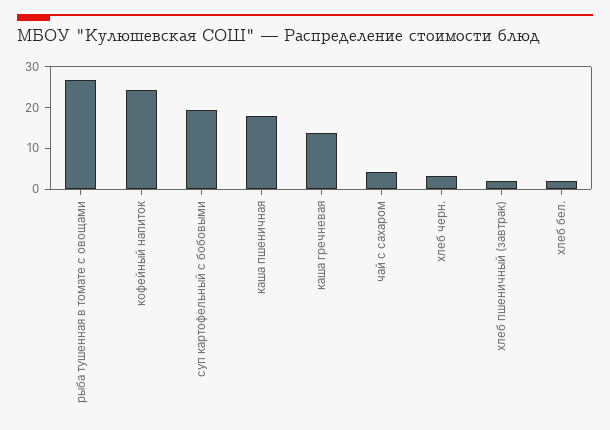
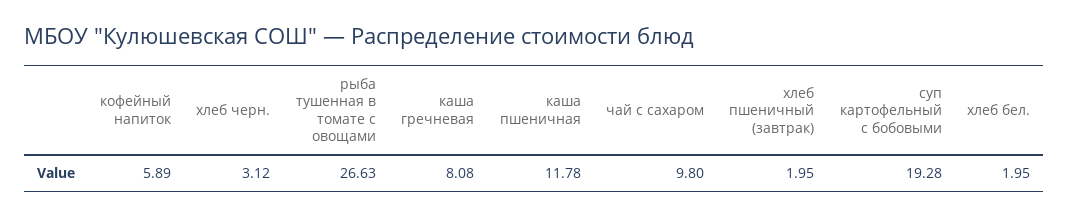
  {
    "рыба тушенная в томате с овощами": 26.63,
-   "кофейный напиток": 24,
+   "кофейный напиток": 5.89,
    "суп картофельный с бобовыми": 19.28,
-   "каша пшеничная": 18,
+   "каша пшеничная": 11.78,
-   "каша гречневая": 14,
+   "каша гречневая": 8.08,
-   "чай с сахаром": 4,
+   "чай с сахаром": 9.8,
    "хлеб черн.": 3.12,
    "хлеб пшеничный (завтрак)": 1.95,
    "хлеб бел.": 1.95
  }

